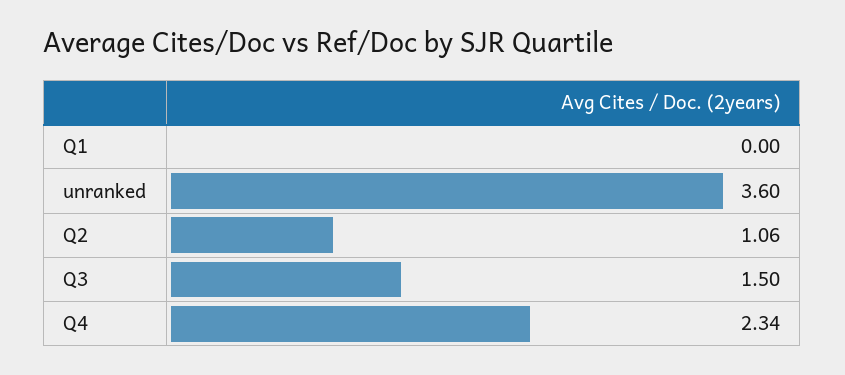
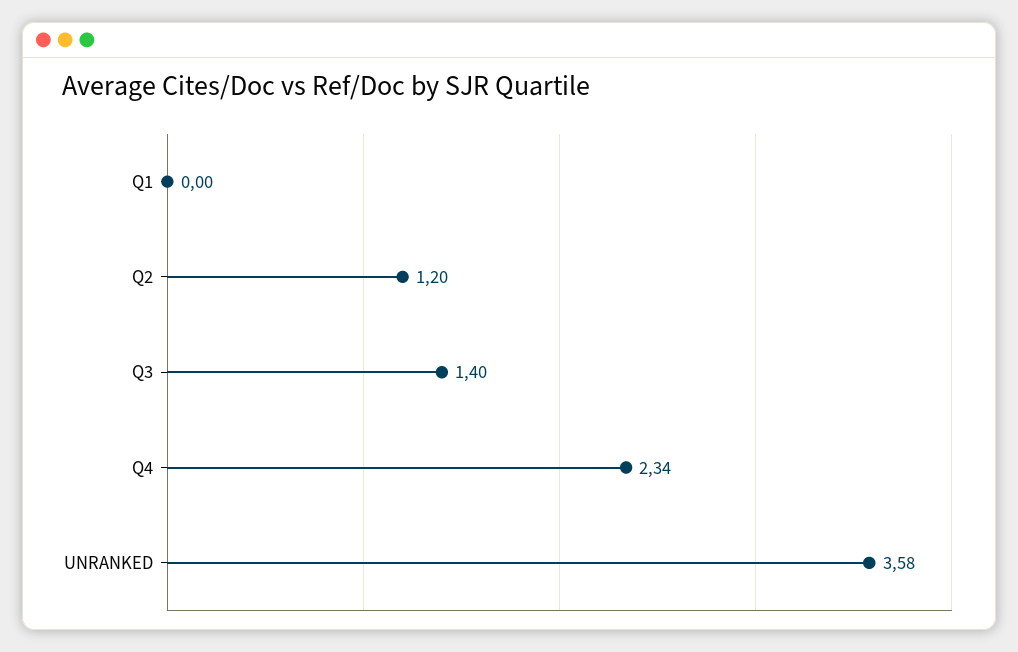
  {
    "Q1": 0,
-   "unranked": 3.6,
+   "unranked": 3.58,
-   "Q2": 1.06,
+   "Q2": 1.2,
-   "Q3": 1.5,
+   "Q3": 1.4,
    "Q4": 2.34
  }

